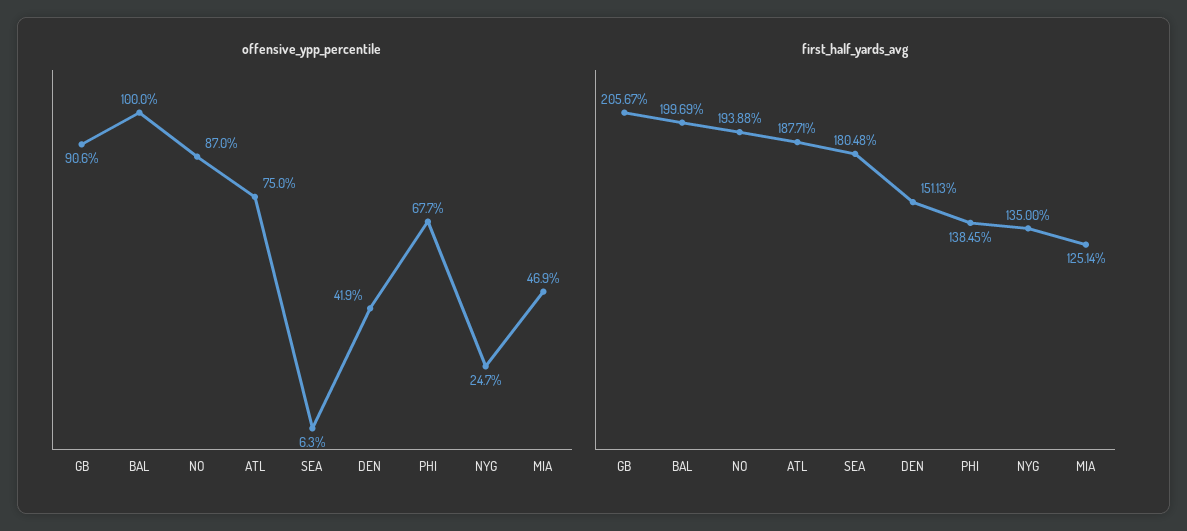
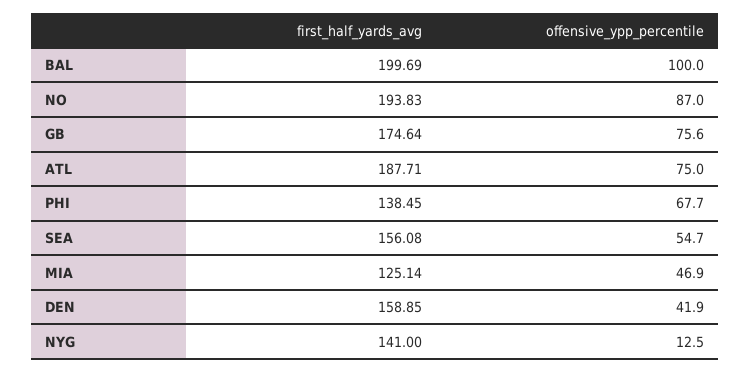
  {
    "offensive_ypp_percentile": {
-     "GB": 90.6,
+     "GB": 75.6,
      "BAL": 100,
      "NO": 87,
      "ATL": 75,
-     "SEA": 6.3,
+     "SEA": 54.7,
      "DEN": 41.9,
      "PHI": 67.7,
-     "NYG": 24.7,
+     "NYG": 12.5,
      "MIA": 46.9
    },
    "first_half_yards_avg": {
-     "GB": 205.67,
+     "GB": 174.64,
      "BAL": 199.69,
-     "NO": 193.88,
+     "NO": 193.83,
      "ATL": 187.71,
-     "SEA": 180.48,
+     "SEA": 156.08,
-     "DEN": 151.13,
+     "DEN": 158.85,
      "PHI": 138.45,
-     "NYG": 135,
+     "NYG": 141,
      "MIA": 125.14
    }
  }

